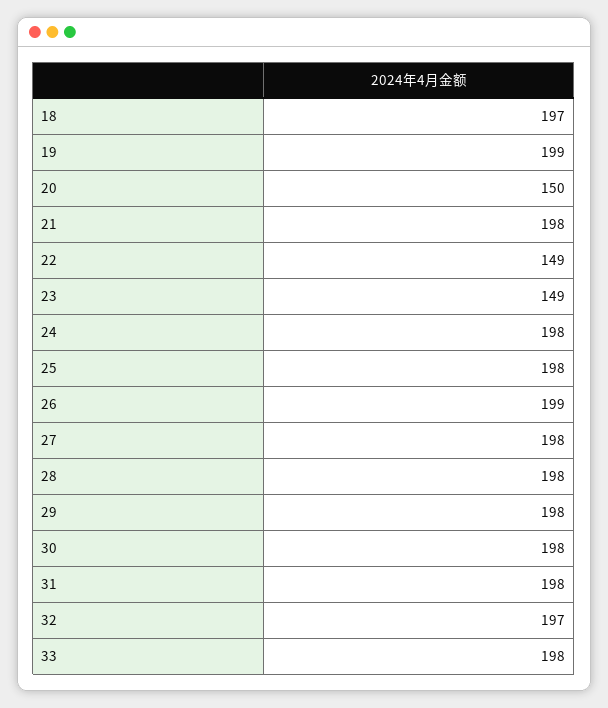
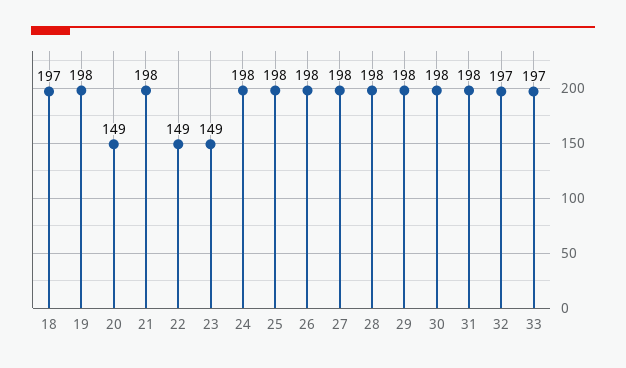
  {
    "18": 197,
-   "19": 199,
+   "19": 198,
-   "20": 150,
+   "20": 149,
    "21": 198,
    "22": 149,
    "23": 149,
    "24": 198,
    "25": 198,
-   "26": 199,
+   "26": 198,
    "27": 198,
    "28": 198,
    "29": 198,
    "30": 198,
    "31": 198,
    "32": 197,
-   "33": 198
+   "33": 197
  }

